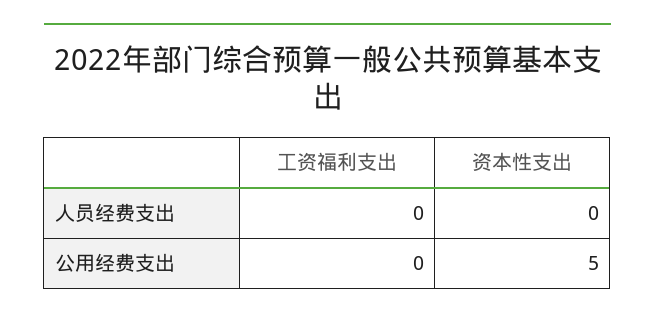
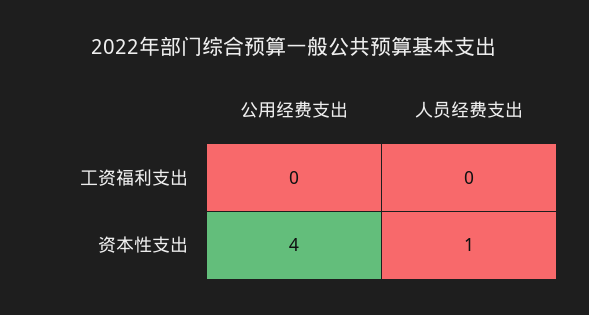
  {
    "工资福利支出": {
      "人员经费支出": 0,
      "公用经费支出": 0
    },
    "资本性支出": {
-     "人员经费支出": 0,
+     "人员经费支出": 1,
-     "公用经费支出": 5
+     "公用经费支出": 4
    }
  }

